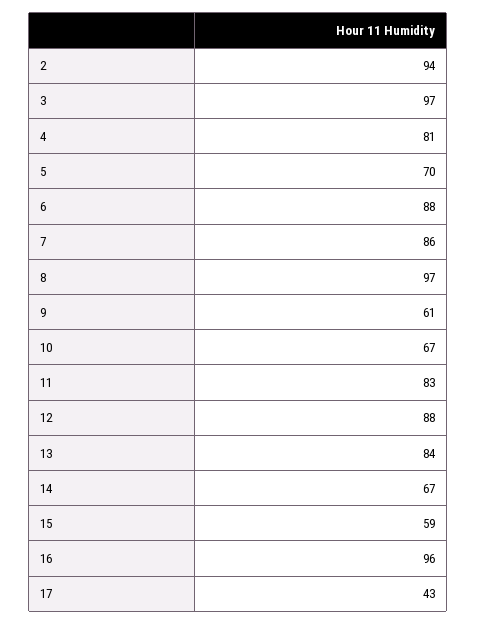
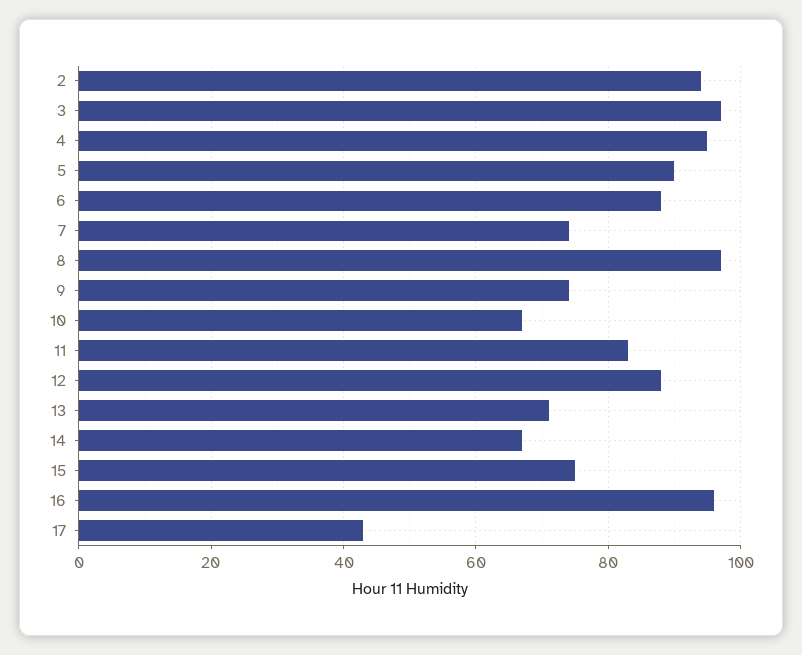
  {
    "2": 94,
    "3": 97,
-   "4": 81,
+   "4": 95,
-   "5": 70,
+   "5": 90,
    "6": 88,
-   "7": 86,
+   "7": 75,
    "8": 97,
-   "9": 61,
+   "9": 75,
    "10": 67,
    "11": 83,
    "12": 88,
-   "13": 84,
+   "13": 70,
    "14": 67,
-   "15": 59,
+   "15": 75,
    "16": 96,
    "17": 43
  }

